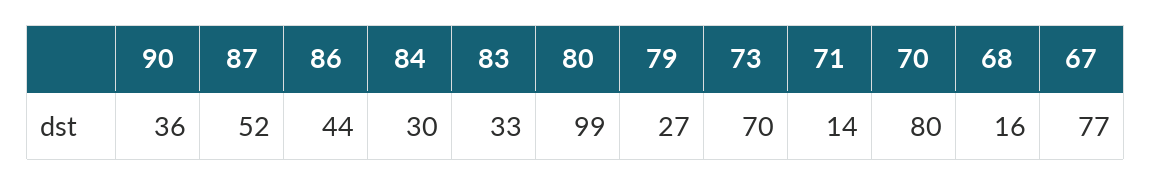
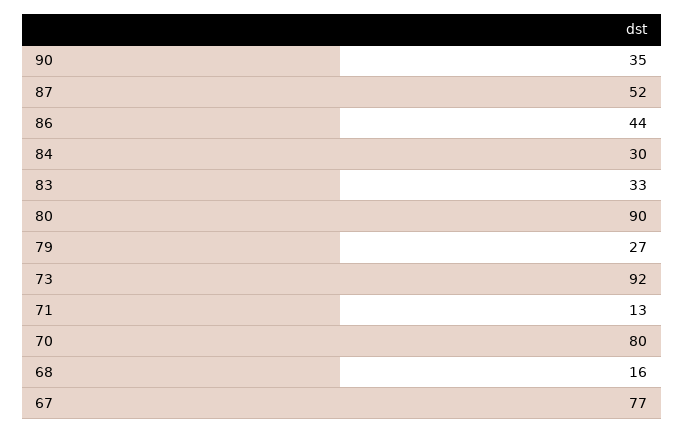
  {
-   "90": 36,
+   "90": 35,
    "87": 52,
    "86": 44,
    "84": 30,
    "83": 33,
-   "80": 99,
+   "80": 90,
    "79": 27,
-   "73": 70,
+   "73": 92,
-   "71": 14,
+   "71": 13,
    "70": 80,
    "68": 16,
    "67": 77
  }

